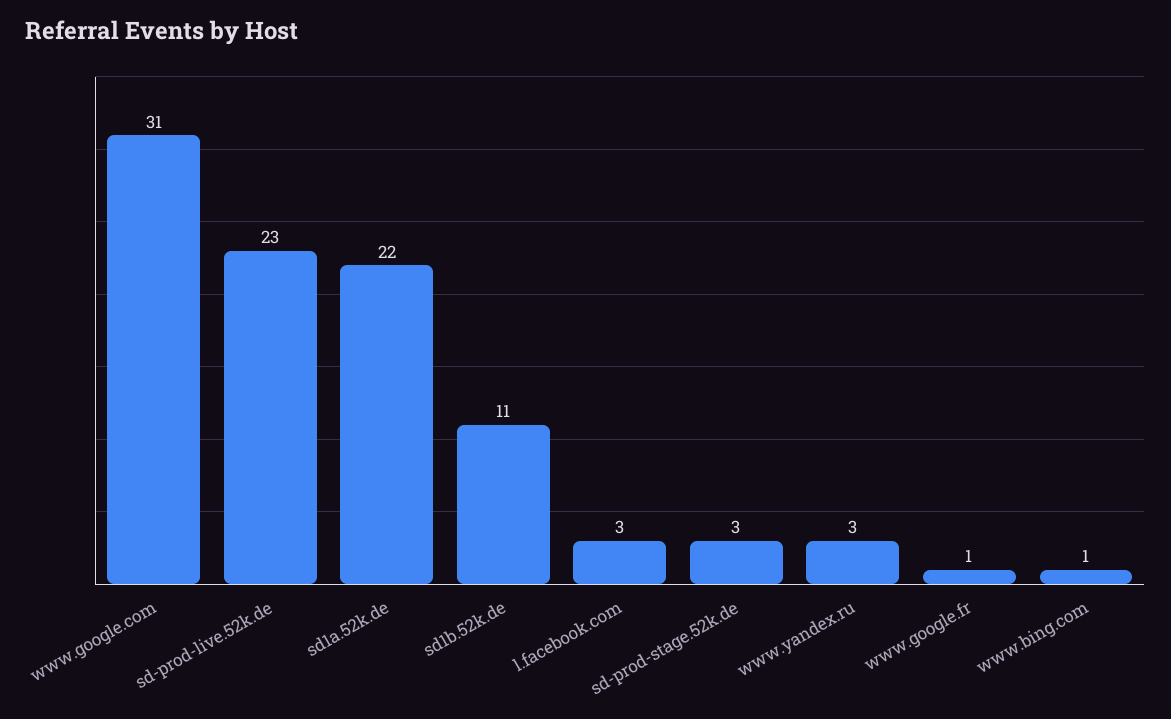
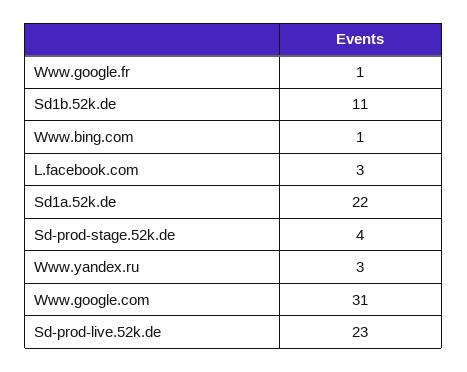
  {
    "www.google.com": 31,
    "sd-prod-live.52k.de": 23,
    "sd1a.52k.de": 22,
    "sd1b.52k.de": 11,
    "l.facebook.com": 3,
-   "sd-prod-stage.52k.de": 3,
+   "sd-prod-stage.52k.de": 4,
    "www.yandex.ru": 3,
    "www.google.fr": 1,
    "www.bing.com": 1
  }

